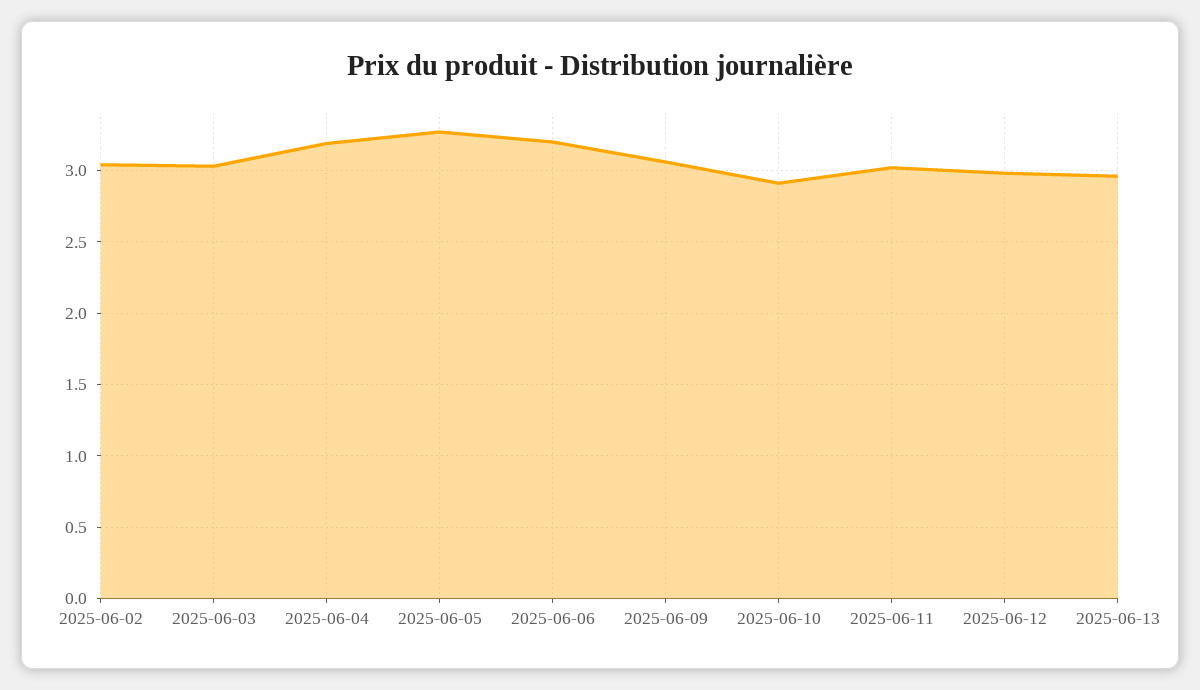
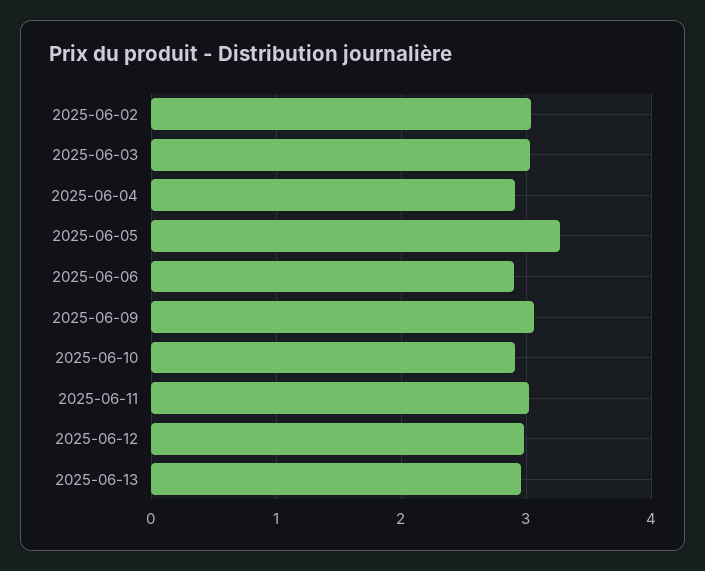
  {
    "2025-06-02": 3.05,
    "2025-06-03": 3.05,
-   "2025-06-04": 3.2,
+   "2025-06-04": 2.9,
    "2025-06-05": 3.25,
-   "2025-06-06": 3.2,
+   "2025-06-06": 2.9,
    "2025-06-09": 3.05,
    "2025-06-10": 2.9,
    "2025-06-11": 3,
    "2025-06-12": 3,
    "2025-06-13": 2.95
  }

